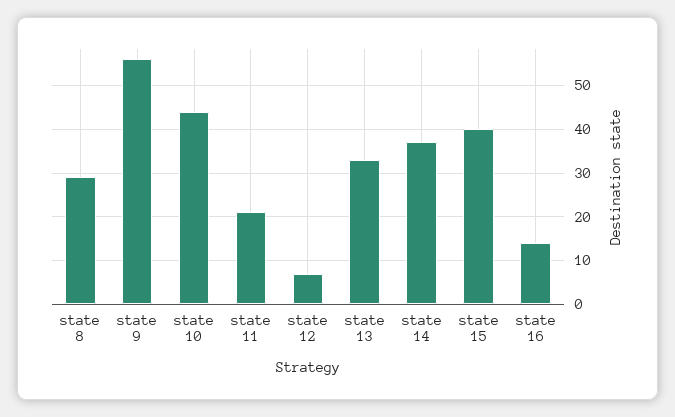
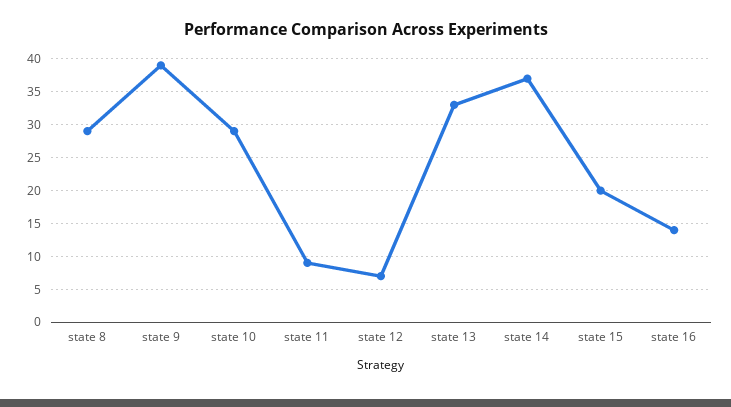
  {
    "state 8": 29,
-   "state 9": 55,
+   "state 9": 39,
-   "state 10": 45,
+   "state 10": 29,
-   "state 11": 20,
+   "state 11": 9,
    "state 12": 7,
    "state 13": 33,
    "state 14": 37,
-   "state 15": 40,
+   "state 15": 20,
    "state 16": 14
  }

